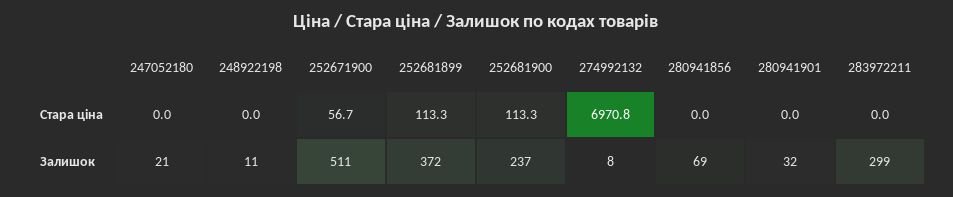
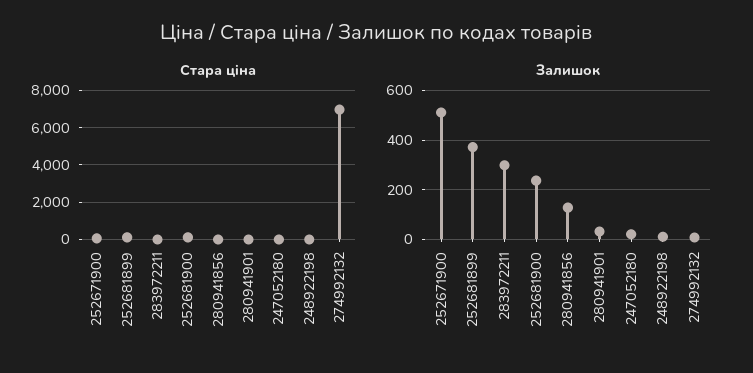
  {
    "Стара ціна": {
      "247052180": 0,
      "248922198": 0,
      "252671900": 56.7,
      "252681899": 113.3,
      "252681900": 113.3,
      "274992132": 6970.8,
      "280941856": 0,
      "280941901": 0,
      "283972211": 0
    },
    "Залишок": {
      "247052180": 21,
      "248922198": 11,
      "252671900": 511,
      "252681899": 372,
      "252681900": 237,
      "274992132": 8,
-     "280941856": 69,
+     "280941856": 125,
      "280941901": 32,
      "283972211": 299
    }
  }

